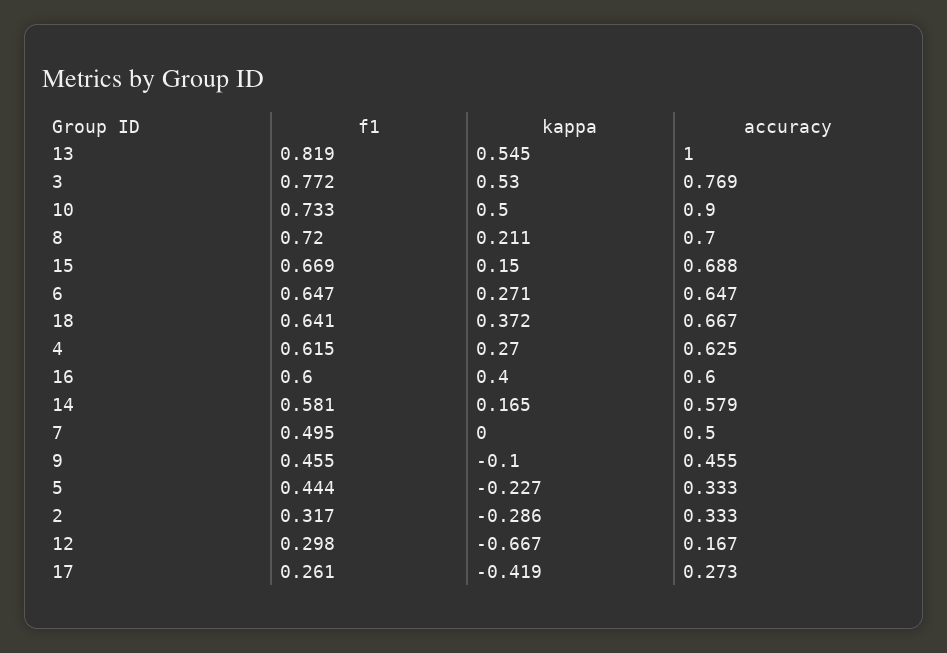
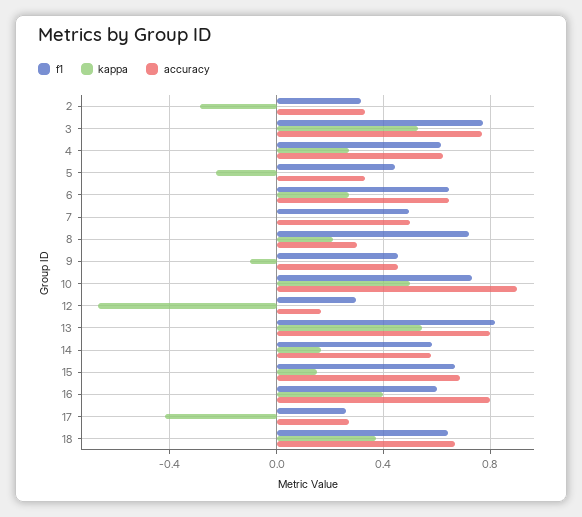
  {
    "f1": {
      "13": 0.819,
      "3": 0.772,
      "10": 0.733,
      "8": 0.72,
      "15": 0.669,
      "6": 0.647,
      "18": 0.641,
      "4": 0.615,
      "16": 0.6,
      "14": 0.581,
      "7": 0.495,
      "9": 0.455,
      "5": 0.444,
      "2": 0.317,
      "12": 0.298,
      "17": 0.261
    },
    "kappa": {
      "13": 0.545,
      "3": 0.53,
      "10": 0.5,
      "8": 0.211,
      "15": 0.15,
      "6": 0.271,
      "18": 0.372,
      "4": 0.27,
      "16": 0.4,
      "14": 0.165,
      "7": 0,
      "9": -0.1,
      "5": -0.227,
      "2": -0.286,
      "12": -0.667,
      "17": -0.419
    },
    "accuracy": {
-     "13": 1,
+     "13": 0.8,
      "3": 0.769,
      "10": 0.9,
-     "8": 0.7,
+     "8": 0.3,
      "15": 0.688,
      "6": 0.647,
      "18": 0.667,
      "4": 0.625,
-     "16": 0.6,
+     "16": 0.8,
      "14": 0.579,
      "7": 0.5,
      "9": 0.455,
      "5": 0.333,
      "2": 0.333,
      "12": 0.167,
      "17": 0.273
    }
  }

